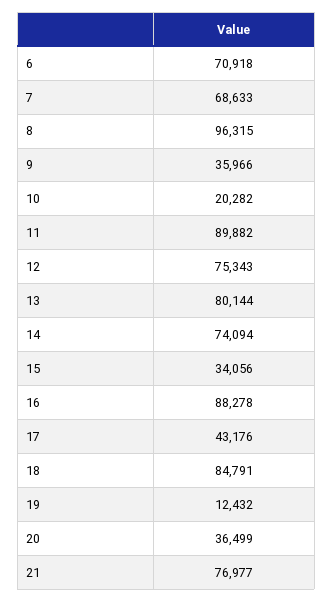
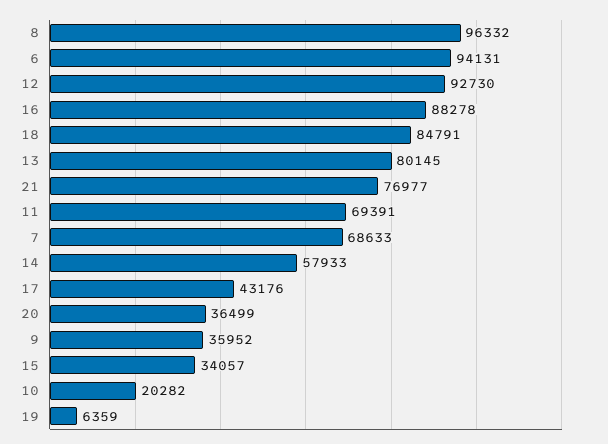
  {
-   "6": 70918,
+   "6": 94131,
    "7": 68633,
-   "8": 96315,
+   "8": 96332,
-   "9": 35966,
+   "9": 35952,
    "10": 20282,
-   "11": 89882,
+   "11": 69391,
-   "12": 75343,
+   "12": 92730,
-   "13": 80144,
+   "13": 80145,
-   "14": 74094,
+   "14": 57933,
-   "15": 34056,
+   "15": 34057,
    "16": 88278,
    "17": 43176,
    "18": 84791,
-   "19": 12432,
+   "19": 6359,
    "20": 36499,
    "21": 76977
  }

